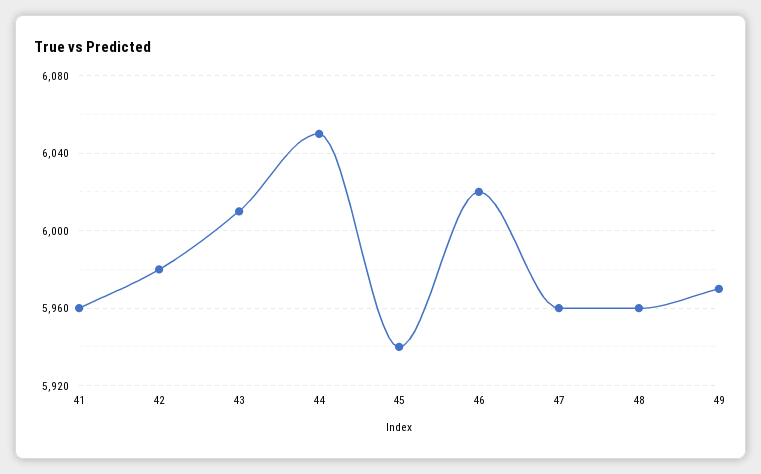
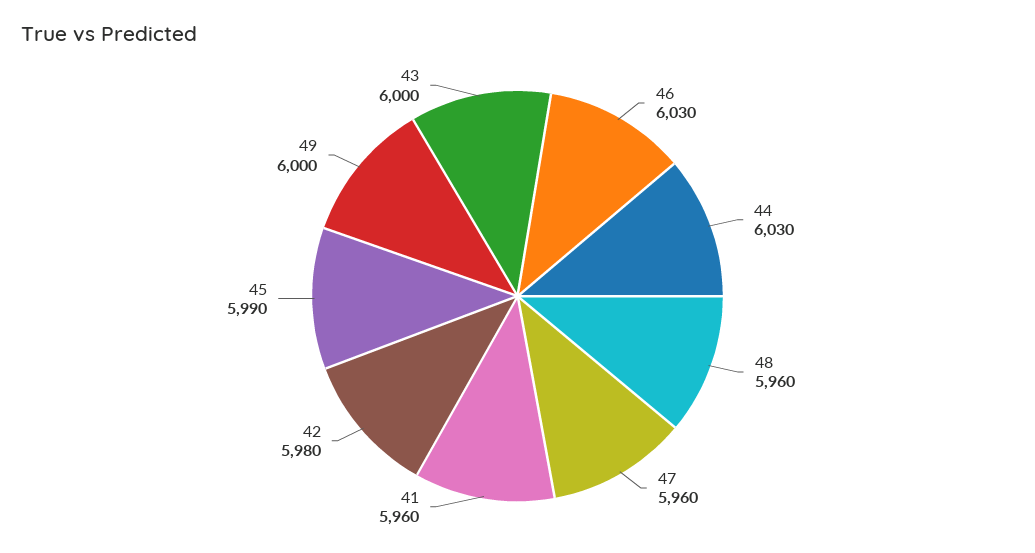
  {
    "41": 5960,
    "42": 5980,
-   "43": 6010,
+   "43": 6000,
-   "44": 6050,
+   "44": 6030,
-   "45": 5940,
+   "45": 5990,
-   "46": 6020,
+   "46": 6030,
    "47": 5960,
    "48": 5960,
-   "49": 5970
+   "49": 6000
  }

